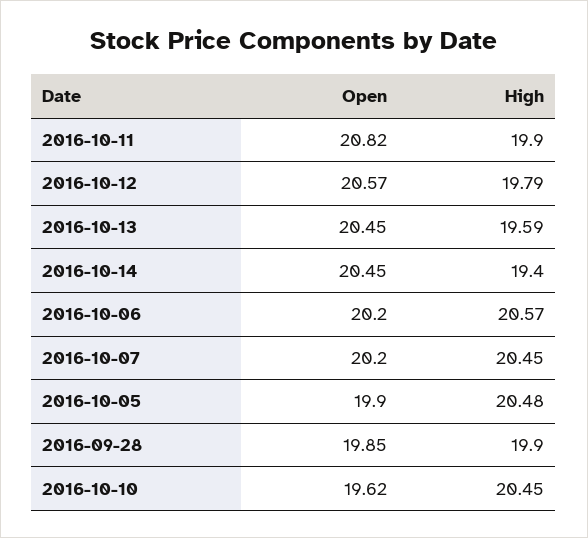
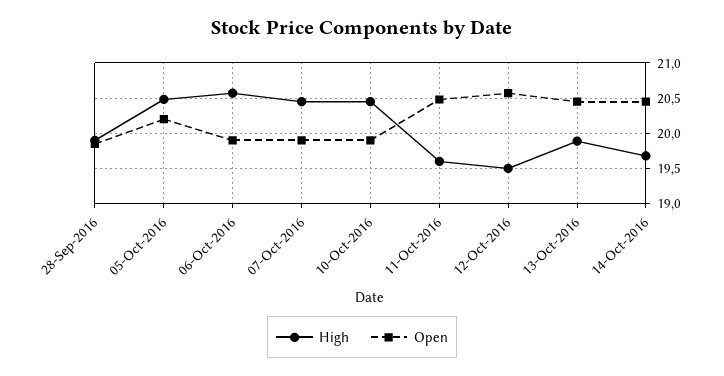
  {
    "Open": {
-     "2016-10-11": 20.82,
+     "2016-10-11": 20.5,
      "2016-10-12": 20.57,
      "2016-10-13": 20.45,
      "2016-10-14": 20.45,
-     "2016-10-06": 20.2,
+     "2016-10-06": 19.9,
-     "2016-10-07": 20.2,
+     "2016-10-07": 19.9,
-     "2016-10-05": 19.9,
+     "2016-10-05": 20.2,
      "2016-09-28": 19.85,
-     "2016-10-10": 19.62
+     "2016-10-10": 19.9
    },
    "High": {
-     "2016-10-11": 19.9,
+     "2016-10-11": 19.6,
-     "2016-10-12": 19.79,
+     "2016-10-12": 19.5,
-     "2016-10-13": 19.59,
+     "2016-10-13": 19.9,
-     "2016-10-14": 19.4,
+     "2016-10-14": 19.7,
      "2016-10-06": 20.57,
      "2016-10-07": 20.45,
      "2016-10-05": 20.48,
      "2016-09-28": 19.9,
      "2016-10-10": 20.45
    }
  }

